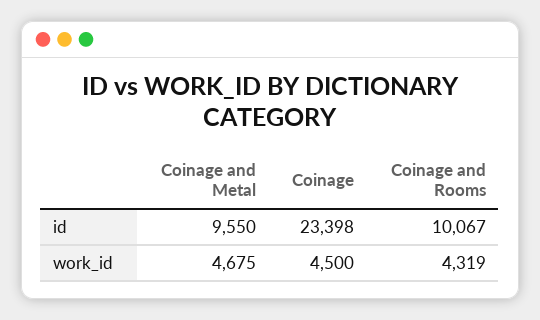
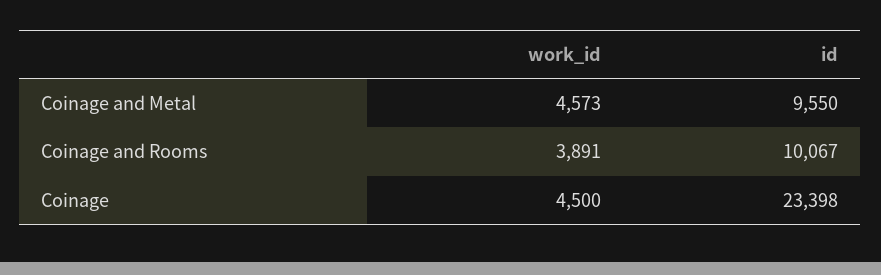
  {
    "Coinage and Metal": {
      "id": 9550,
-     "work_id": 4675
+     "work_id": 4573
    },
    "Coinage": {
      "id": 23398,
      "work_id": 4500
    },
    "Coinage and Rooms": {
      "id": 10067,
-     "work_id": 4319
+     "work_id": 3891
    }
  }

